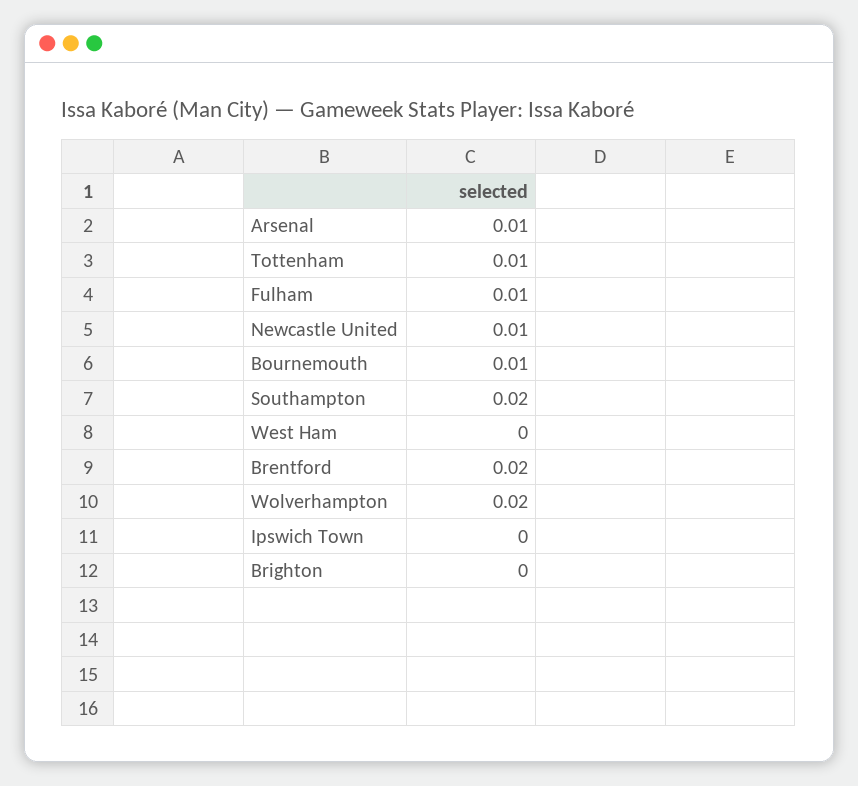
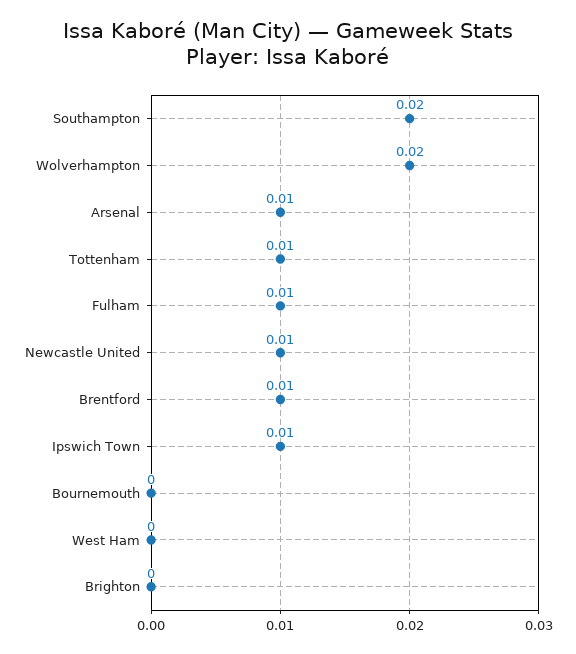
  {
    "Arsenal": 0.01,
    "Tottenham": 0.01,
    "Fulham": 0.01,
    "Newcastle United": 0.01,
-   "Bournemouth": 0.01,
+   "Bournemouth": 0,
    "Southampton": 0.02,
    "West Ham": 0,
-   "Brentford": 0.02,
+   "Brentford": 0.01,
    "Wolverhampton": 0.02,
-   "Ipswich Town": 0,
+   "Ipswich Town": 0.01,
    "Brighton": 0
  }

